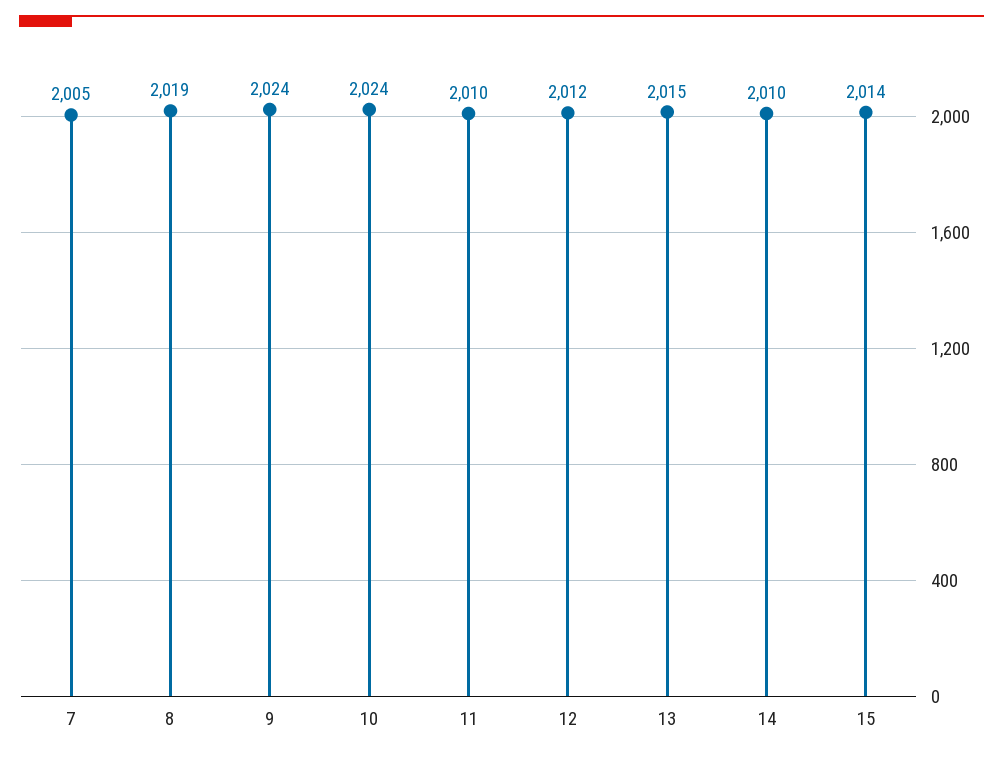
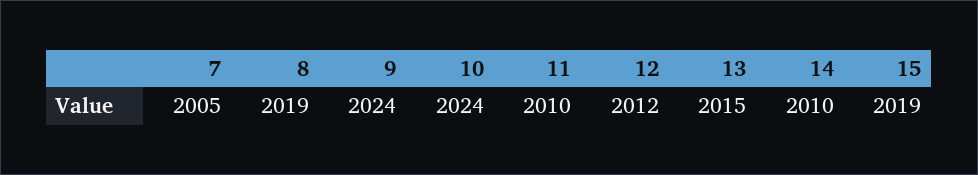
  {
    "7": 2005,
    "8": 2019,
    "9": 2024,
    "10": 2024,
    "11": 2010,
    "12": 2012,
    "13": 2015,
    "14": 2010,
-   "15": 2014
+   "15": 2019
  }

